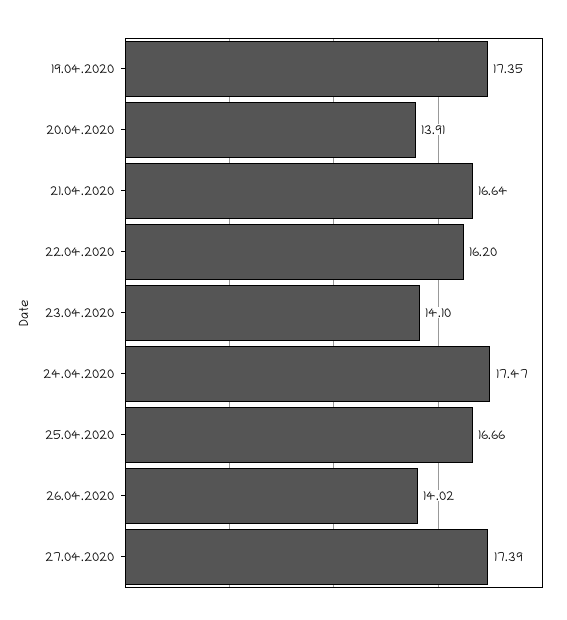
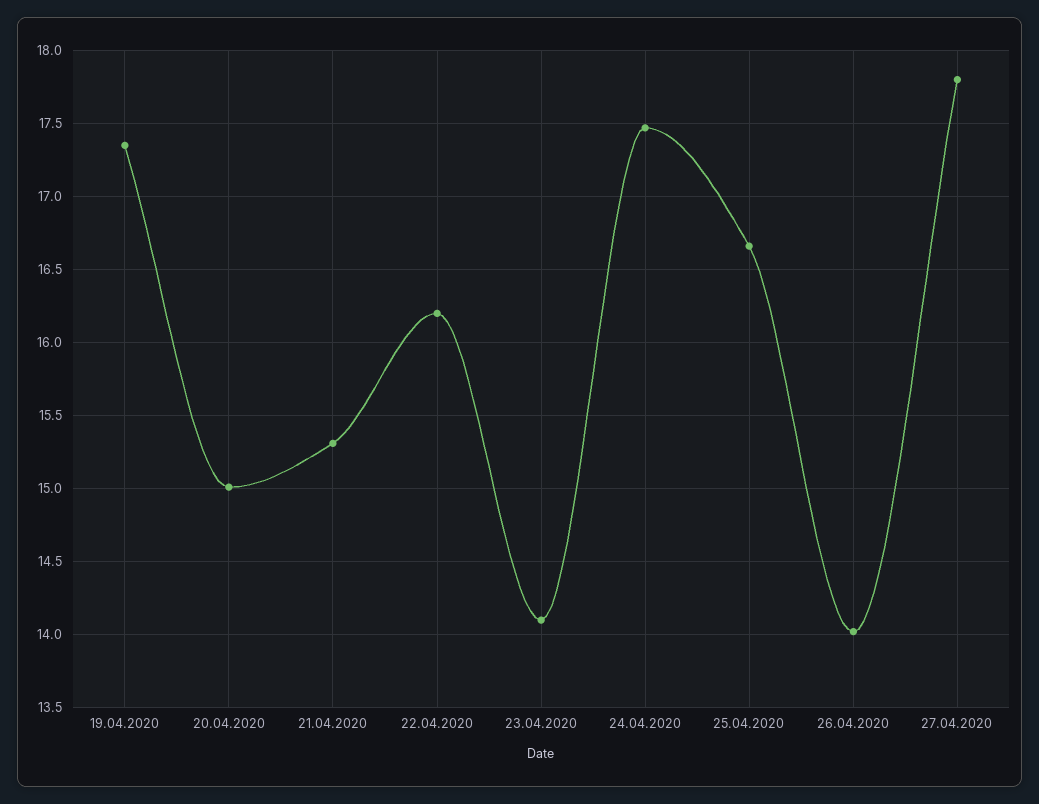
  {
    "19.04.2020": 17.35,
-   "20.04.2020": 13.91,
+   "20.04.2020": 15,
-   "21.04.2020": 16.64,
+   "21.04.2020": 15.3,
    "22.04.2020": 16.2,
    "23.04.2020": 14.1,
    "24.04.2020": 17.47,
    "25.04.2020": 16.66,
    "26.04.2020": 14.02,
-   "27.04.2020": 17.39
+   "27.04.2020": 17.8
  }

